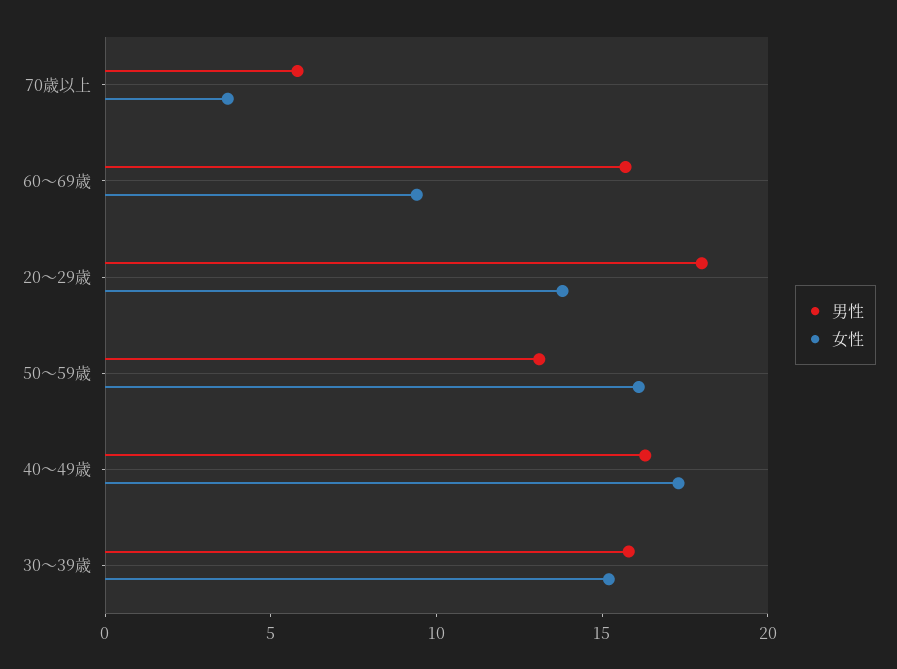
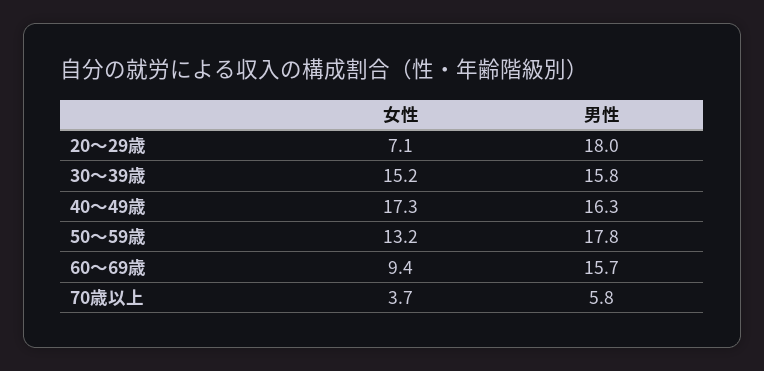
  {
    "男性": {
      "70歳以上": 5.8,
      "60～69歳": 15.7,
      "20～29歳": 18,
-     "50～59歳": 13,
+     "50～59歳": 17.8,
      "40～49歳": 16.3,
      "30～39歳": 15.8
    },
    "女性": {
      "70歳以上": 3.7,
      "60～69歳": 9.4,
-     "20～29歳": 14,
+     "20～29歳": 7.1,
-     "50～59歳": 16,
+     "50～59歳": 13.2,
      "40～49歳": 17.3,
      "30～39歳": 15.2
    }
  }

